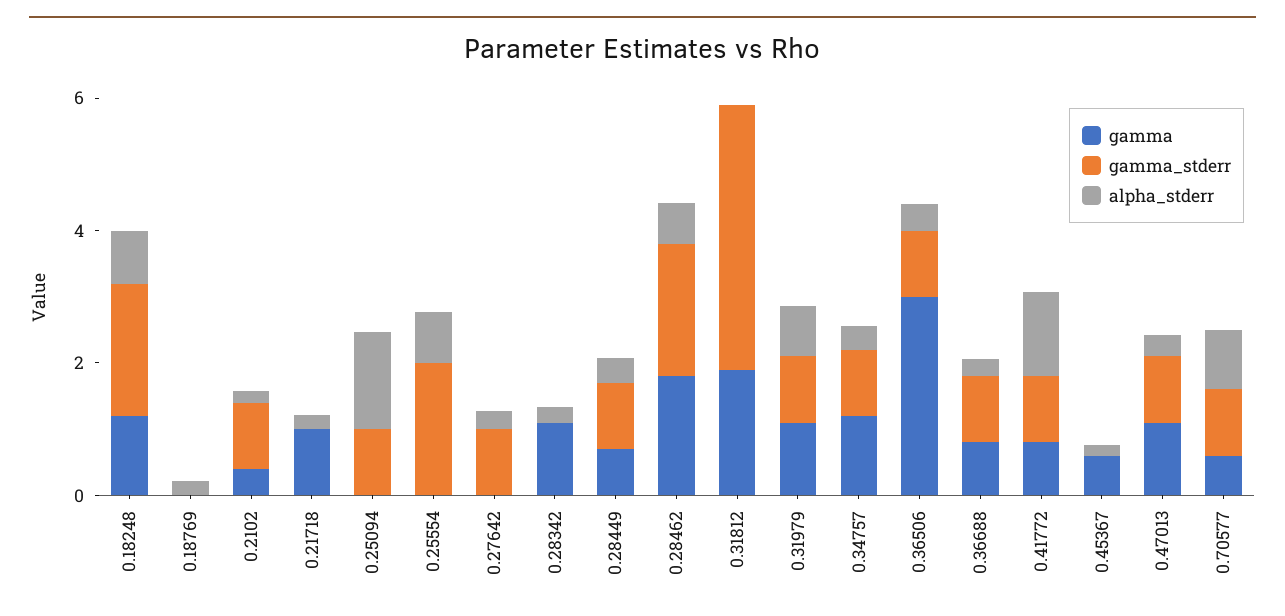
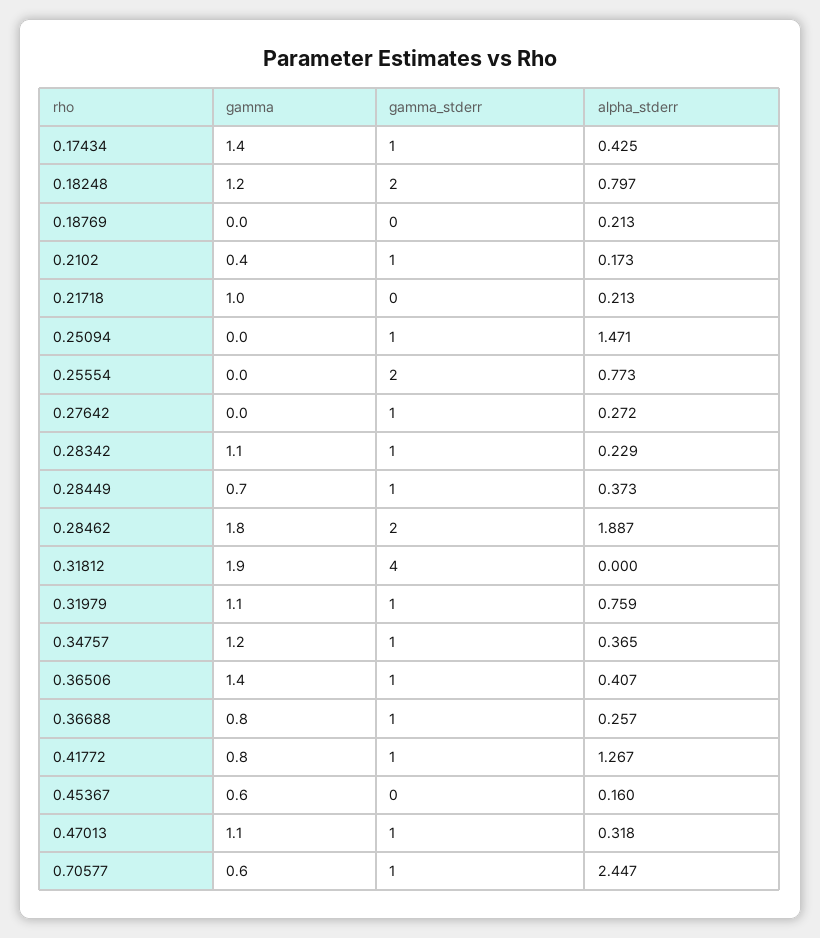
  {
    "gamma": {
      "0.18248": 1.2,
      "0.18769": 0,
      "0.2102": 0.4,
      "0.21718": 1,
      "0.25094": 0,
      "0.25554": 0,
      "0.27642": 0,
      "0.28342": 1.1,
      "0.28449": 0.7,
      "0.28462": 1.8,
      "0.31812": 1.9,
      "0.31979": 1.1,
      "0.34757": 1.2,
-     "0.36506": 3,
+     "0.36506": 1.4,
      "0.36688": 0.8,
      "0.41772": 0.8,
      "0.45367": 0.6,
      "0.47013": 1.1,
-     "0.70577": 0.6
+     "0.70577": 0.6,
+     "0.17434": 1.4
    },
    "gamma_stderr": {
      "0.18248": 2,
      "0.18769": 0,
      "0.2102": 1,
      "0.21718": 0,
      "0.25094": 1,
      "0.25554": 2,
      "0.27642": 1,
-     "0.28342": 0,
+     "0.28342": 1,
      "0.28449": 1,
      "0.28462": 2,
      "0.31812": 4,
      "0.31979": 1,
      "0.34757": 1,
      "0.36506": 1,
      "0.36688": 1,
      "0.41772": 1,
      "0.45367": 0,
      "0.47013": 1,
-     "0.70577": 1
+     "0.70577": 1,
+     "0.17434": 1
    },
    "alpha_stderr": {
      "0.18248": 0.797,
      "0.18769": 0.213,
      "0.2102": 0.173,
      "0.21718": 0.213,
      "0.25094": 1.471,
      "0.25554": 0.773,
      "0.27642": 0.272,
      "0.28342": 0.229,
      "0.28449": 0.373,
-     "0.28462": 0.5,
+     "0.28462": 1.887,
      "0.31812": 0,
      "0.31979": 0.759,
      "0.34757": 0.365,
      "0.36506": 0.407,
      "0.36688": 0.257,
      "0.41772": 1.267,
      "0.45367": 0.16,
      "0.47013": 0.318,
-     "0.70577": 1
+     "0.70577": 2.447,
+     "0.17434": 0.425
    }
  }

